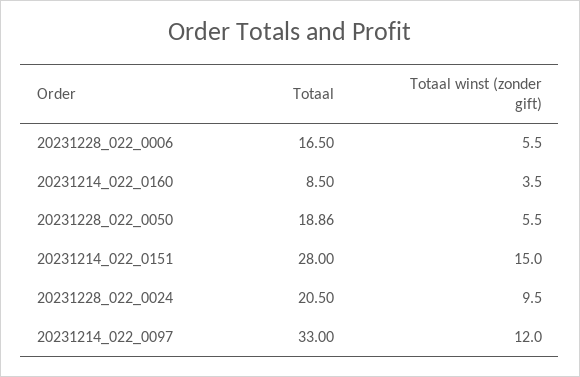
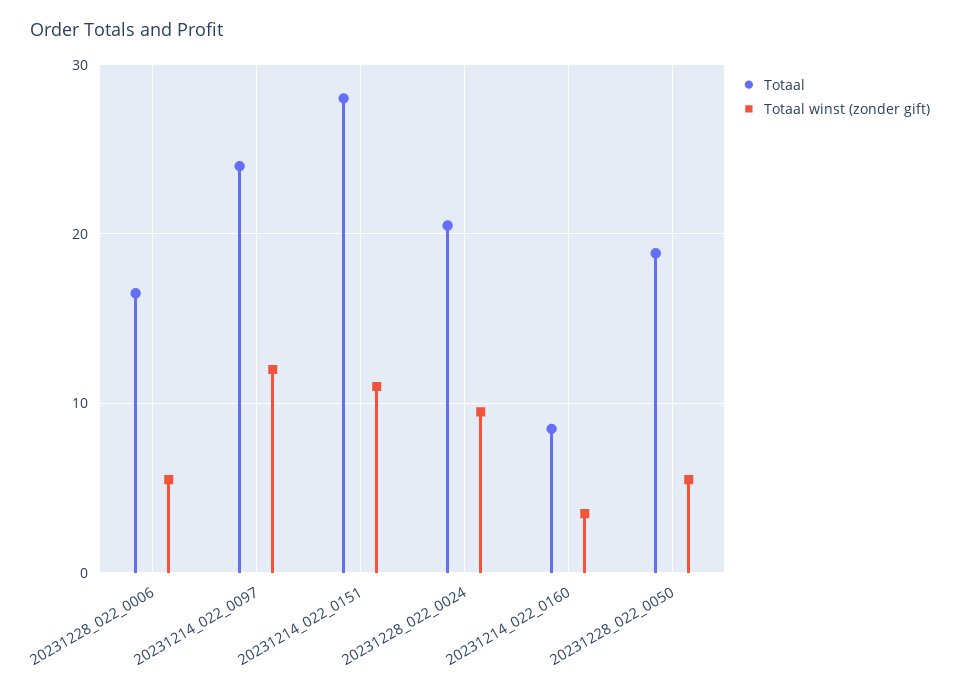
  {
    "Totaal": {
      "20231228_022_0006": 16.5,
      "20231214_022_0160": 8.5,
      "20231228_022_0050": 18.86,
      "20231214_022_0151": 28,
      "20231228_022_0024": 20.5,
-     "20231214_022_0097": 33
+     "20231214_022_0097": 24
    },
    "Totaal winst (zonder gift)": {
      "20231228_022_0006": 5.5,
      "20231214_022_0160": 3.5,
      "20231228_022_0050": 5.5,
-     "20231214_022_0151": 15,
+     "20231214_022_0151": 11,
      "20231228_022_0024": 9.5,
      "20231214_022_0097": 12
    }
  }

